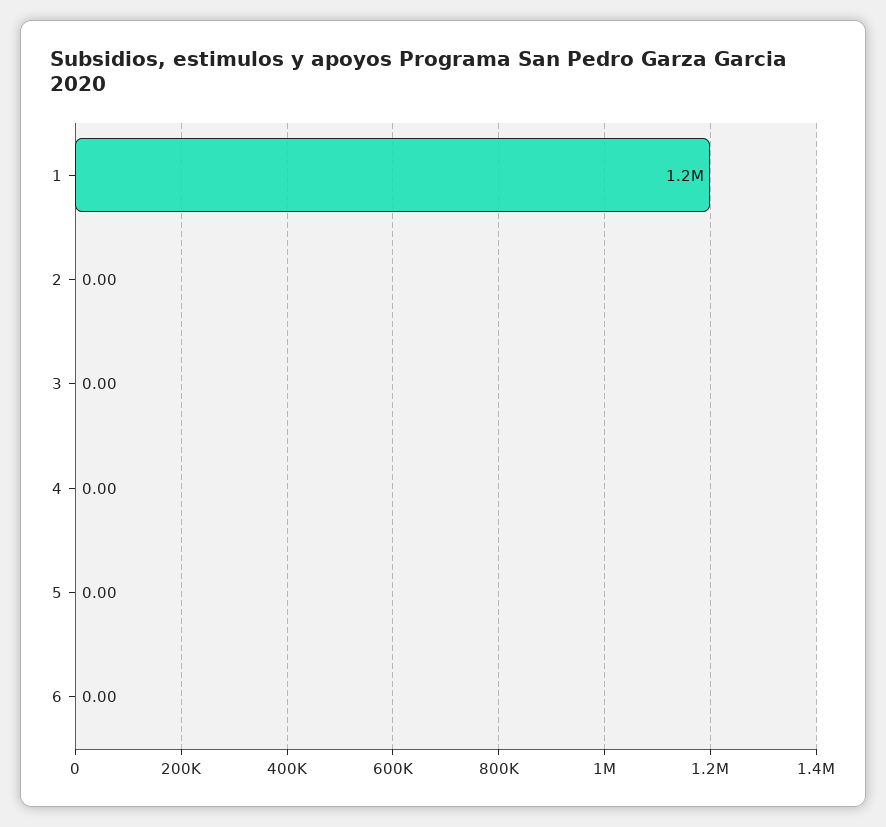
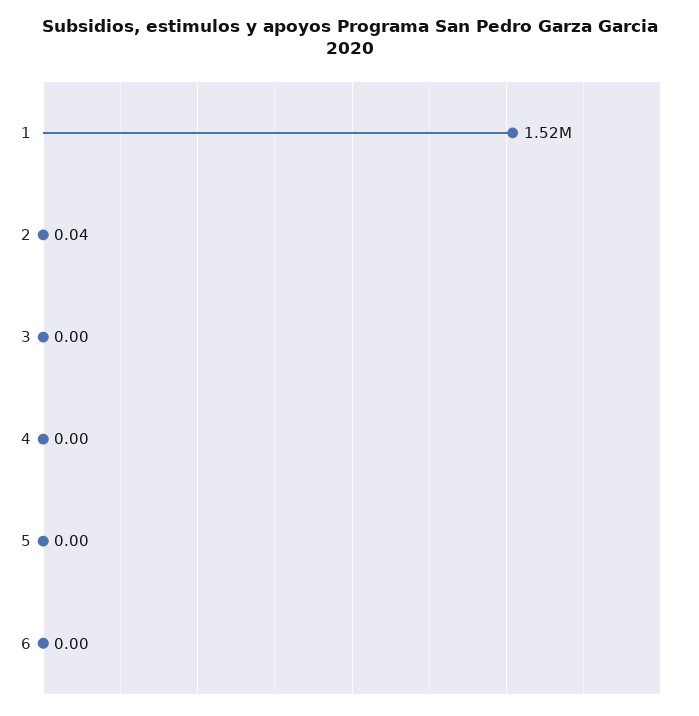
  {
-   "1": 1200000,
+   "1": 1520000,
-   "2": 0,
+   "2": 0.04,
    "3": 0,
    "4": 0,
    "5": 0,
    "6": 0
  }

